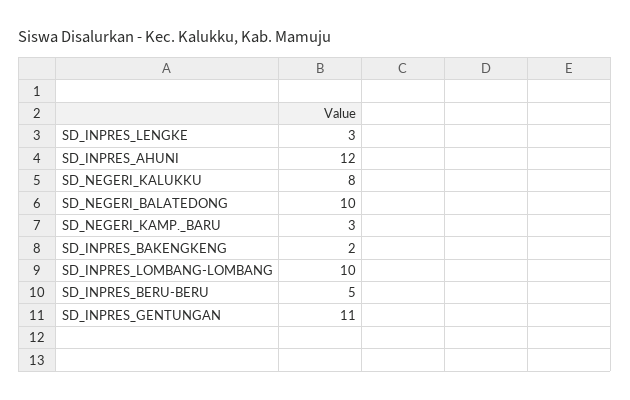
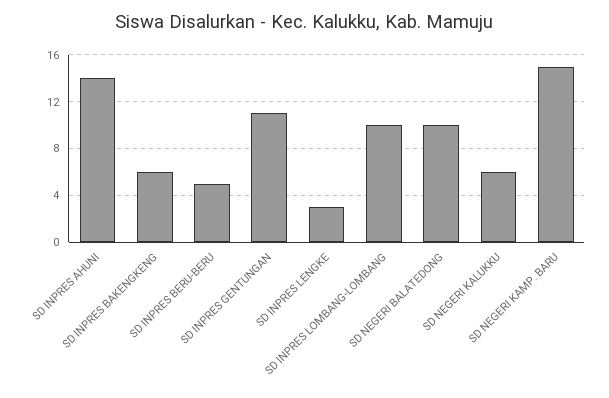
  {
    "SD_INPRES_LENGKE": 3,
-   "SD_INPRES_AHUNI": 12,
+   "SD_INPRES_AHUNI": 14,
-   "SD_NEGERI_KALUKKU": 8,
+   "SD_NEGERI_KALUKKU": 6,
    "SD_NEGERI_BALATEDONG": 10,
-   "SD_NEGERI_KAMP._BARU": 3,
+   "SD_NEGERI_KAMP._BARU": 15,
-   "SD_INPRES_BAKENGKENG": 2,
+   "SD_INPRES_BAKENGKENG": 6,
    "SD_INPRES_LOMBANG-LOMBANG": 10,
    "SD_INPRES_BERU-BERU": 5,
    "SD_INPRES_GENTUNGAN": 11
  }

